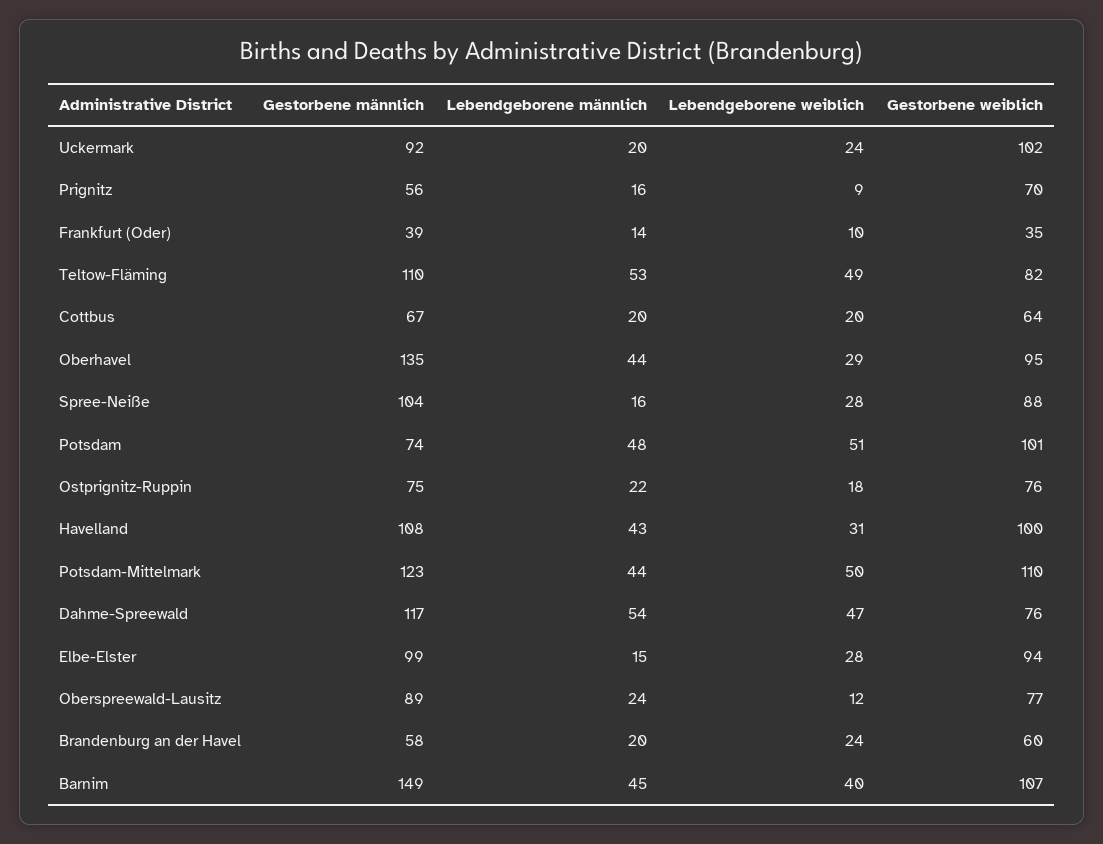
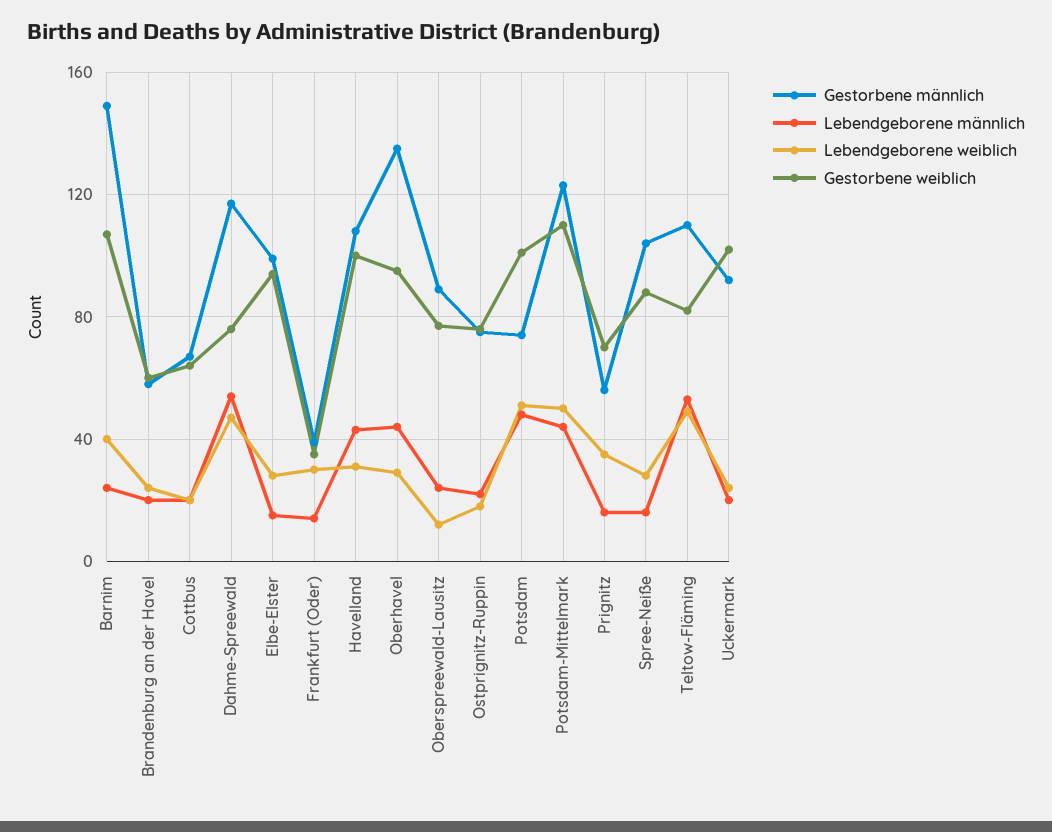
  {
    "Gestorbene männlich": {
      "Uckermark": 92,
      "Prignitz": 56,
      "Frankfurt (Oder)": 39,
      "Teltow-Fläming": 110,
      "Cottbus": 67,
      "Oberhavel": 135,
      "Spree-Neiße": 104,
      "Potsdam": 74,
      "Ostprignitz-Ruppin": 75,
      "Havelland": 108,
      "Potsdam-Mittelmark": 123,
      "Dahme-Spreewald": 117,
      "Elbe-Elster": 99,
      "Oberspreewald-Lausitz": 89,
      "Brandenburg an der Havel": 58,
      "Barnim": 149
    },
    "Lebendgeborene männlich": {
      "Uckermark": 20,
      "Prignitz": 16,
      "Frankfurt (Oder)": 14,
      "Teltow-Fläming": 53,
      "Cottbus": 20,
      "Oberhavel": 44,
      "Spree-Neiße": 16,
      "Potsdam": 48,
      "Ostprignitz-Ruppin": 22,
      "Havelland": 43,
      "Potsdam-Mittelmark": 44,
      "Dahme-Spreewald": 54,
      "Elbe-Elster": 15,
      "Oberspreewald-Lausitz": 24,
      "Brandenburg an der Havel": 20,
-     "Barnim": 45
+     "Barnim": 25
    },
    "Lebendgeborene weiblich": {
      "Uckermark": 24,
-     "Prignitz": 9,
+     "Prignitz": 35,
-     "Frankfurt (Oder)": 10,
+     "Frankfurt (Oder)": 30,
      "Teltow-Fläming": 49,
      "Cottbus": 20,
      "Oberhavel": 29,
      "Spree-Neiße": 28,
      "Potsdam": 51,
      "Ostprignitz-Ruppin": 18,
      "Havelland": 31,
      "Potsdam-Mittelmark": 50,
      "Dahme-Spreewald": 47,
      "Elbe-Elster": 28,
      "Oberspreewald-Lausitz": 12,
      "Brandenburg an der Havel": 24,
      "Barnim": 40
    },
    "Gestorbene weiblich": {
      "Uckermark": 102,
      "Prignitz": 70,
      "Frankfurt (Oder)": 35,
      "Teltow-Fläming": 82,
      "Cottbus": 64,
      "Oberhavel": 95,
      "Spree-Neiße": 88,
      "Potsdam": 101,
      "Ostprignitz-Ruppin": 76,
      "Havelland": 100,
      "Potsdam-Mittelmark": 110,
      "Dahme-Spreewald": 76,
      "Elbe-Elster": 94,
      "Oberspreewald-Lausitz": 77,
      "Brandenburg an der Havel": 60,
      "Barnim": 107
    }
  }

